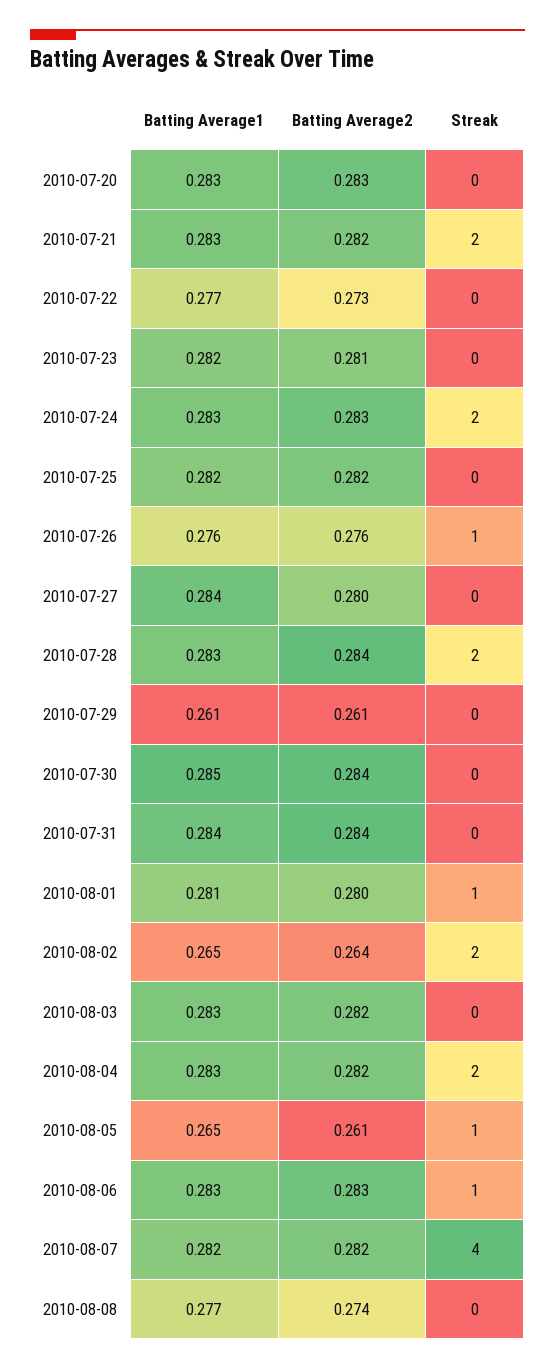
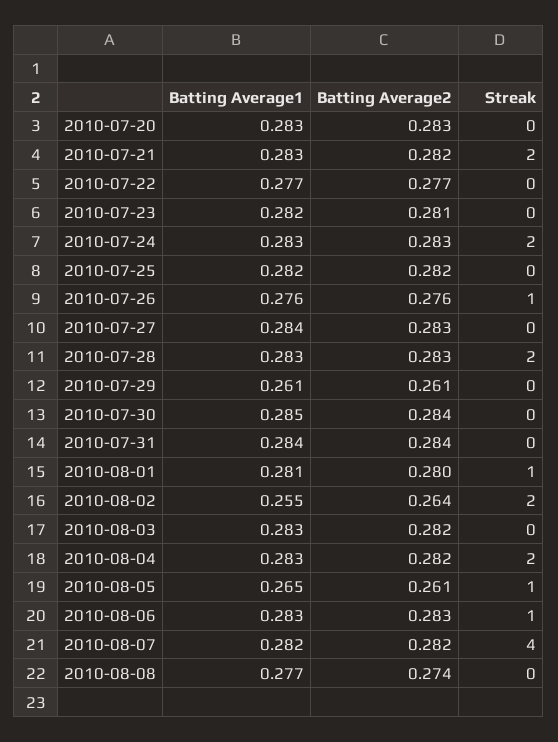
  {
    "Batting Average1": {
      "2010-07-20": 0.283,
      "2010-07-21": 0.283,
      "2010-07-22": 0.277,
      "2010-07-23": 0.282,
      "2010-07-24": 0.283,
      "2010-07-25": 0.282,
      "2010-07-26": 0.276,
      "2010-07-27": 0.284,
      "2010-07-28": 0.283,
      "2010-07-29": 0.261,
      "2010-07-30": 0.285,
      "2010-07-31": 0.284,
      "2010-08-01": 0.281,
-     "2010-08-02": 0.265,
+     "2010-08-02": 0.255,
      "2010-08-03": 0.283,
      "2010-08-04": 0.283,
      "2010-08-05": 0.265,
      "2010-08-06": 0.283,
      "2010-08-07": 0.282,
      "2010-08-08": 0.277
    },
    "Batting Average2": {
      "2010-07-20": 0.283,
      "2010-07-21": 0.282,
-     "2010-07-22": 0.273,
+     "2010-07-22": 0.277,
      "2010-07-23": 0.281,
      "2010-07-24": 0.283,
      "2010-07-25": 0.282,
      "2010-07-26": 0.276,
-     "2010-07-27": 0.28,
+     "2010-07-27": 0.283,
-     "2010-07-28": 0.284,
+     "2010-07-28": 0.283,
      "2010-07-29": 0.261,
      "2010-07-30": 0.284,
      "2010-07-31": 0.284,
      "2010-08-01": 0.28,
      "2010-08-02": 0.264,
      "2010-08-03": 0.282,
      "2010-08-04": 0.282,
      "2010-08-05": 0.261,
      "2010-08-06": 0.283,
      "2010-08-07": 0.282,
      "2010-08-08": 0.274
    },
    "Streak": {
      "2010-07-20": 0,
      "2010-07-21": 2,
      "2010-07-22": 0,
      "2010-07-23": 0,
      "2010-07-24": 2,
      "2010-07-25": 0,
      "2010-07-26": 1,
      "2010-07-27": 0,
      "2010-07-28": 2,
      "2010-07-29": 0,
      "2010-07-30": 0,
      "2010-07-31": 0,
      "2010-08-01": 1,
      "2010-08-02": 2,
      "2010-08-03": 0,
      "2010-08-04": 2,
      "2010-08-05": 1,
      "2010-08-06": 1,
      "2010-08-07": 4,
      "2010-08-08": 0
    }
  }

